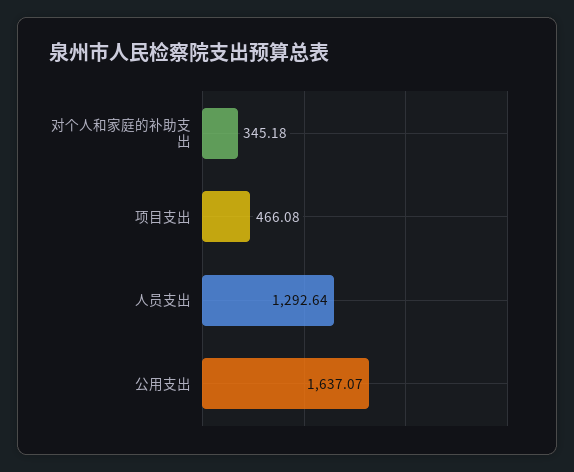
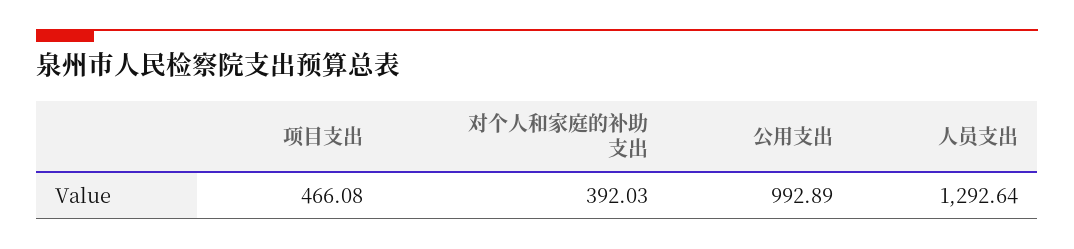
  {
-   "对个人和家庭的补助支出": 345.18,
+   "对个人和家庭的补助支出": 392.03,
    "项目支出": 466.08,
    "人员支出": 1292.64,
-   "公用支出": 1637.07
+   "公用支出": 992.89
  }

